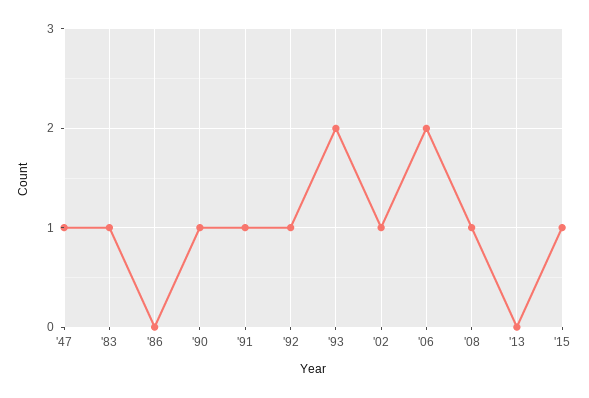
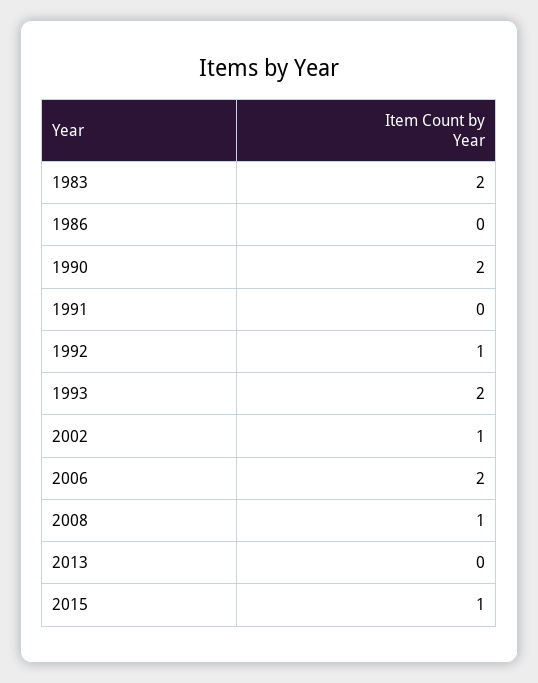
  {
-   "'47": 1,
-   "'83": 1,
+   "'83": 2,
    "'86": 0,
-   "'90": 1,
+   "'90": 2,
-   "'91": 1,
+   "'91": 0,
    "'92": 1,
    "'93": 2,
    "'02": 1,
    "'06": 2,
    "'08": 1,
    "'13": 0,
    "'15": 1
  }

